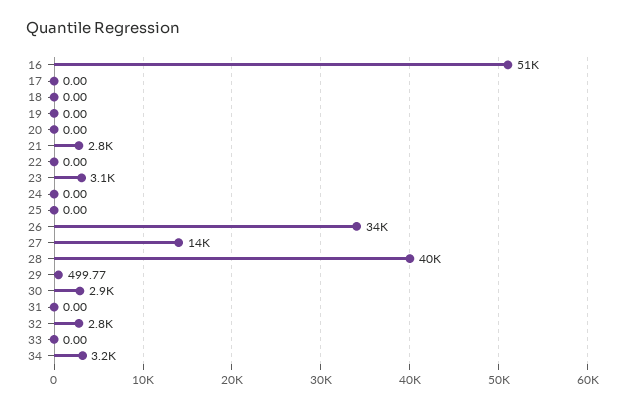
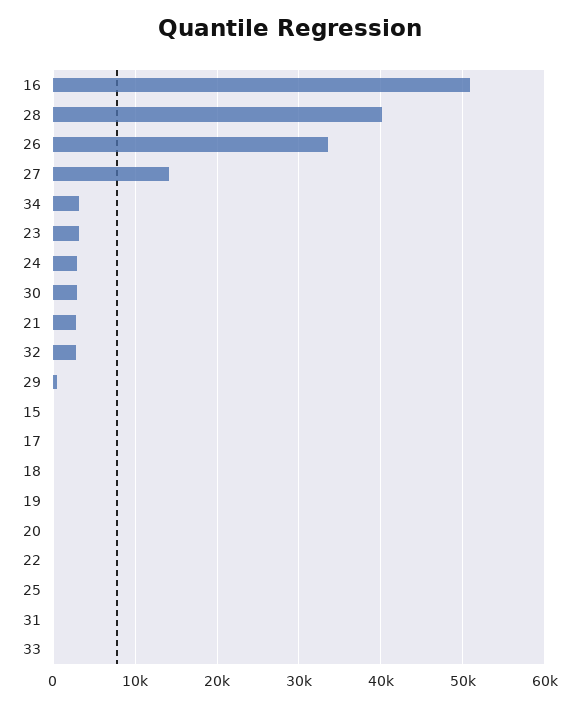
  {
    "16": 51000,
    "17": 0,
    "18": 0,
    "19": 0,
    "20": 0,
    "21": 2800,
    "22": 0,
    "23": 3100,
-   "24": 0,
+   "24": 3000,
    "25": 0,
    "26": 34000,
    "27": 14000,
    "28": 40000,
    "29": 499.77,
    "30": 2900,
    "31": 0,
    "32": 2800,
    "33": 0,
-   "34": 3200
+   "34": 3200,
+   "15": 0
  }

